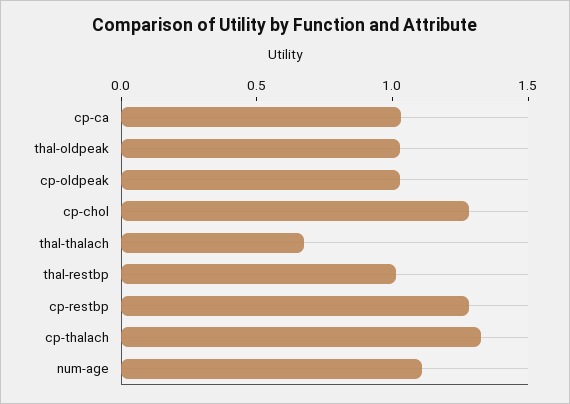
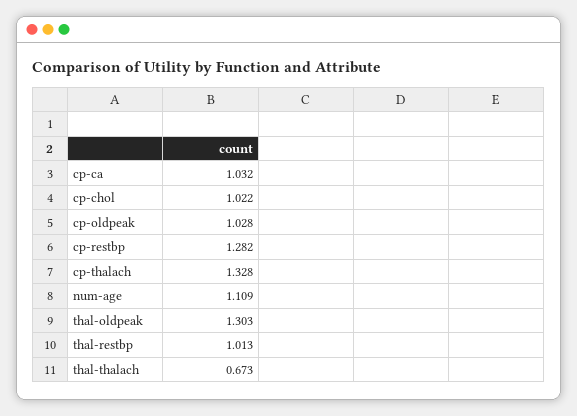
  {
    "cp-ca": 1.032,
-   "thal-oldpeak": 1,
+   "thal-oldpeak": 1.303,
    "cp-oldpeak": 1.028,
-   "cp-chol": 1.3,
+   "cp-chol": 1.022,
    "thal-thalach": 0.673,
    "thal-restbp": 1.013,
    "cp-restbp": 1.282,
    "cp-thalach": 1.328,
    "num-age": 1.109
  }

